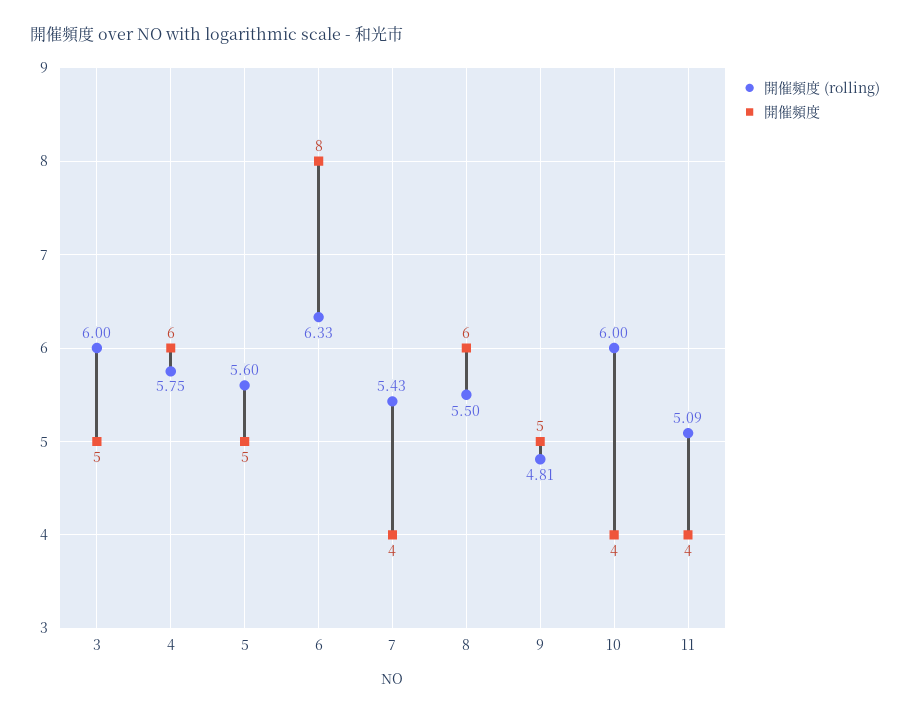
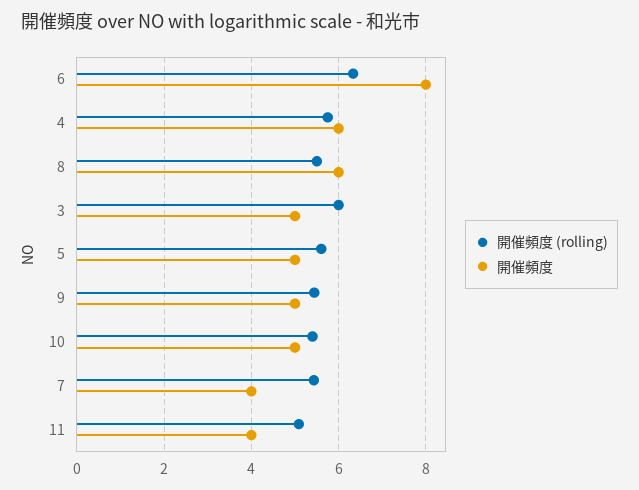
  {
    "開催頻度 (rolling)": {
      "3": 6,
      "4": 5.75,
      "5": 5.6,
      "6": 6.33,
      "7": 5.43,
      "8": 5.5,
-     "9": 4.81,
+     "9": 5.4,
-     "10": 6,
+     "10": 5.4,
      "11": 5.09
    },
    "開催頻度": {
      "3": 5,
      "4": 6,
      "5": 5,
      "6": 8,
      "7": 4,
      "8": 6,
      "9": 5,
-     "10": 4,
+     "10": 5,
      "11": 4
    }
  }

